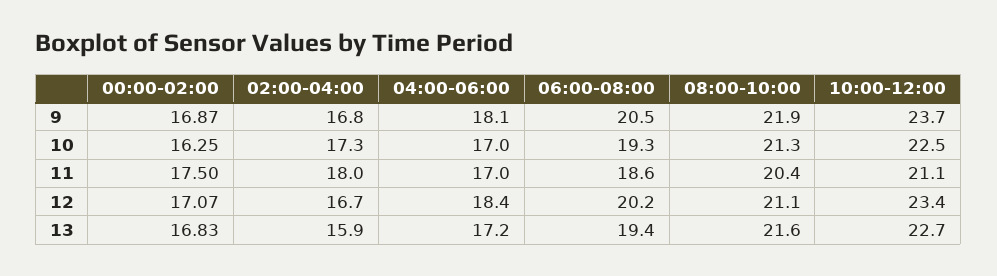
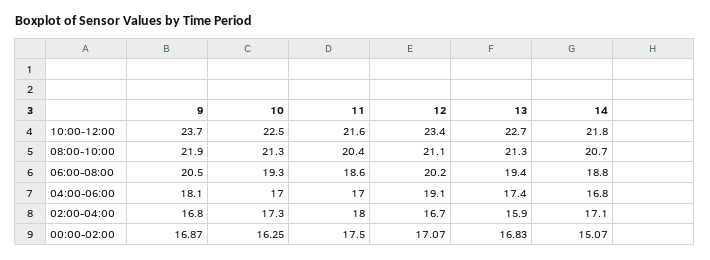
  {
    "00:00-02:00": {
      "9": 16.87,
      "10": 16.25,
      "11": 17.5,
      "12": 17.07,
-     "13": 16.83
+     "13": 16.83,
+     "14": 15.07
    },
    "02:00-04:00": {
      "9": 16.8,
      "10": 17.3,
      "11": 18,
      "12": 16.7,
-     "13": 15.9
+     "13": 15.9,
+     "14": 17.1
    },
    "04:00-06:00": {
      "9": 18.1,
      "10": 17,
      "11": 17,
-     "12": 18.4,
+     "12": 19.1,
-     "13": 17.2
+     "13": 17.4,
+     "14": 16.8
    },
    "06:00-08:00": {
      "9": 20.5,
      "10": 19.3,
      "11": 18.6,
      "12": 20.2,
-     "13": 19.4
+     "13": 19.4,
+     "14": 18.8
    },
    "08:00-10:00": {
      "9": 21.9,
      "10": 21.3,
      "11": 20.4,
      "12": 21.1,
-     "13": 21.6
+     "13": 21.3,
+     "14": 20.7
    },
    "10:00-12:00": {
      "9": 23.7,
      "10": 22.5,
-     "11": 21.1,
+     "11": 21.6,
      "12": 23.4,
-     "13": 22.7
+     "13": 22.7,
+     "14": 21.8
    }
  }

